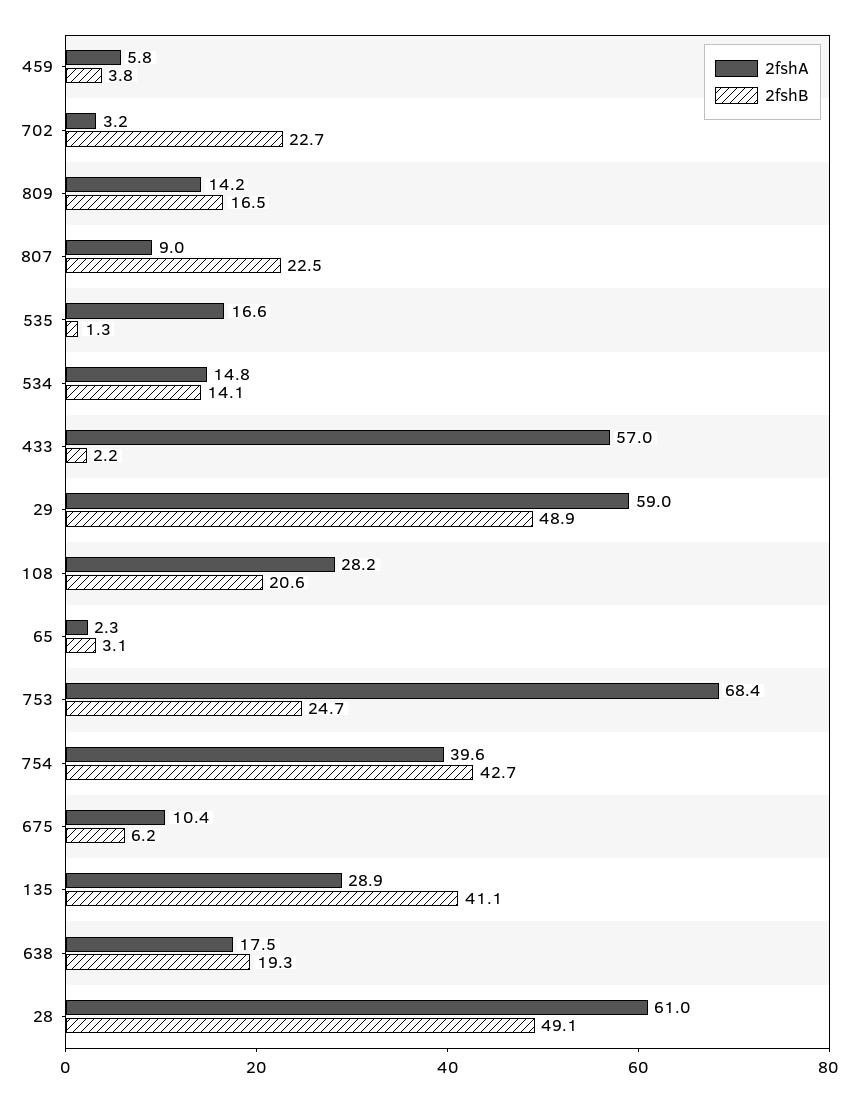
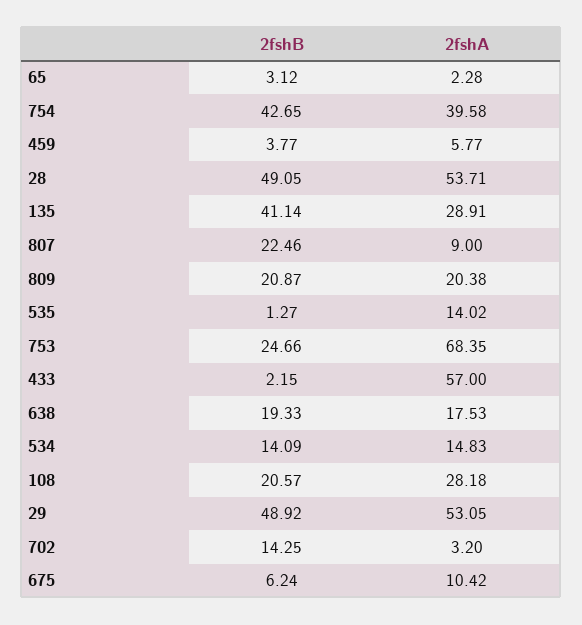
  {
    "2fshA": {
      "459": 5.77,
      "702": 3.2,
-     "809": 14.2,
+     "809": 20.38,
      "807": 9,
-     "535": 16.6,
+     "535": 14.02,
      "534": 14.83,
      "433": 57,
-     "29": 59,
+     "29": 53.05,
      "108": 28.18,
      "65": 2.28,
      "753": 68.35,
      "754": 39.58,
      "675": 10.42,
      "135": 28.91,
      "638": 17.53,
-     "28": 61
+     "28": 53.71
    },
    "2fshB": {
      "459": 3.77,
-     "702": 22.7,
+     "702": 14.25,
-     "809": 16.5,
+     "809": 20.87,
      "807": 22.46,
      "535": 1.27,
      "534": 14.09,
      "433": 2.15,
      "29": 48.92,
      "108": 20.57,
      "65": 3.12,
      "753": 24.66,
      "754": 42.65,
      "675": 6.24,
      "135": 41.14,
      "638": 19.33,
      "28": 49.05
    }
  }

